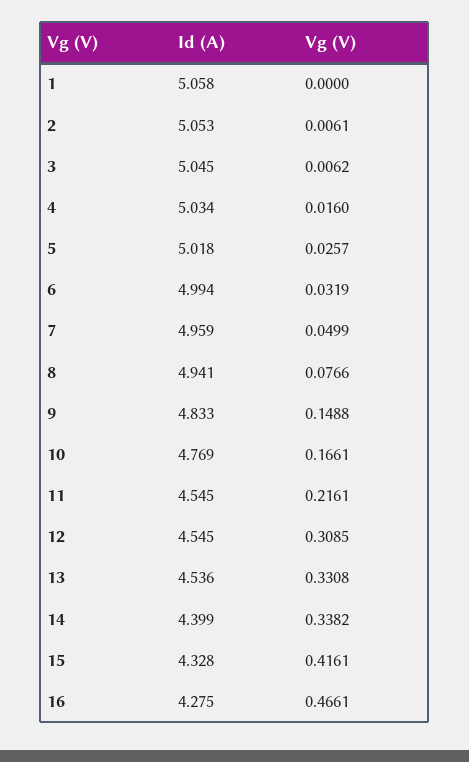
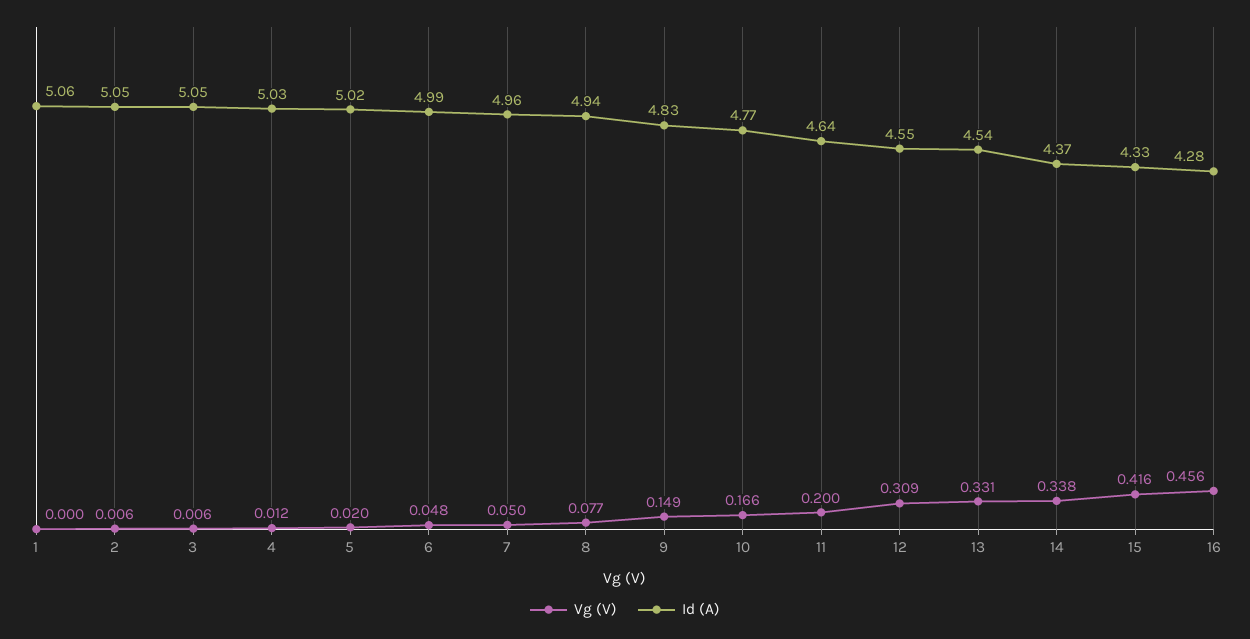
  {
    "Id (A)": {
      "1": 5.058,
      "2": 5.053,
      "3": 5.045,
      "4": 5.034,
      "5": 5.018,
      "6": 4.994,
      "7": 4.959,
      "8": 4.941,
      "9": 4.833,
      "10": 4.769,
-     "11": 4.545,
+     "11": 4.64,
      "12": 4.545,
      "13": 4.536,
-     "14": 4.399,
+     "14": 4.37,
      "15": 4.328,
      "16": 4.275
    },
    "Vg (V)": {
      "1": 0,
      "2": 0.0061,
      "3": 0.0062,
-     "4": 0.016,
+     "4": 0.012,
-     "5": 0.0257,
+     "5": 0.02,
-     "6": 0.0319,
+     "6": 0.048,
      "7": 0.0499,
      "8": 0.0766,
      "9": 0.1488,
      "10": 0.1661,
-     "11": 0.2161,
+     "11": 0.2,
      "12": 0.3085,
      "13": 0.3308,
      "14": 0.3382,
      "15": 0.4161,
-     "16": 0.4661
+     "16": 0.456
    }
  }

